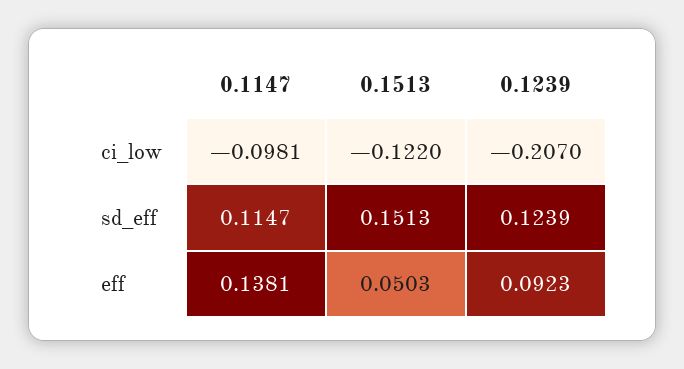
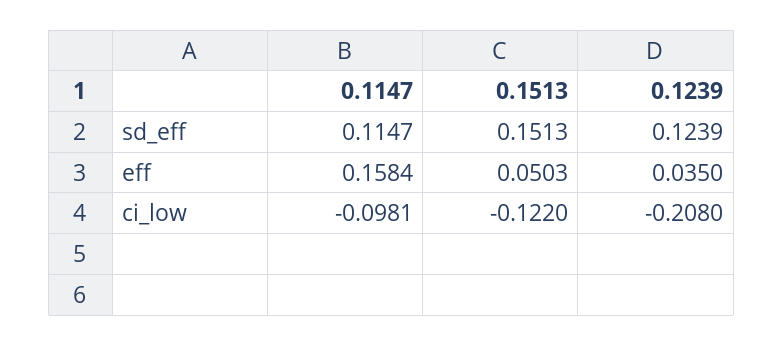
  {
    "0.1147": {
      "ci_low": -0.0981,
      "sd_eff": 0.1147,
-     "eff": 0.1381
+     "eff": 0.1584
    },
    "0.1513": {
      "ci_low": -0.122,
      "sd_eff": 0.1513,
      "eff": 0.0503
    },
    "0.1239": {
-     "ci_low": -0.207,
+     "ci_low": -0.208,
      "sd_eff": 0.1239,
-     "eff": 0.0923
+     "eff": 0.035
    }
  }

